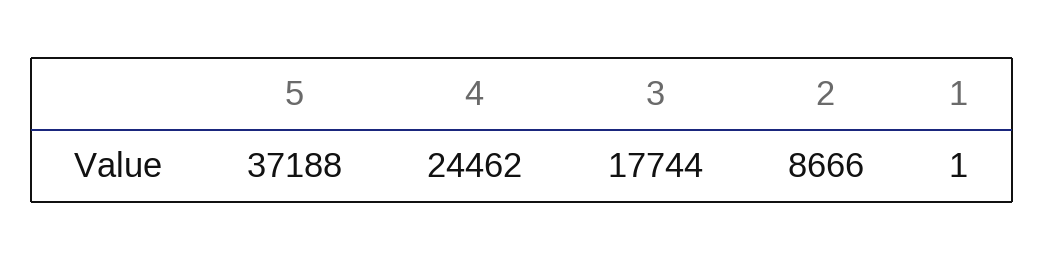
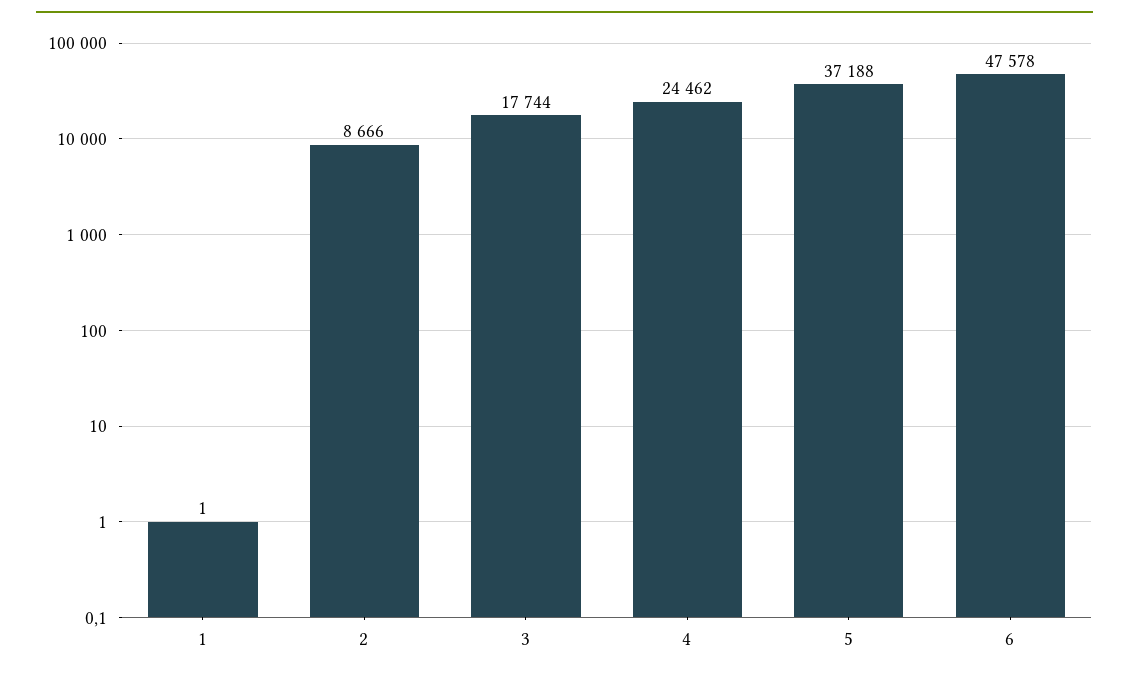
  {
    "5": 37188,
    "4": 24462,
    "3": 17744,
    "2": 8666,
-   "1": 1
+   "1": 1,
+   "6": 47578
  }

